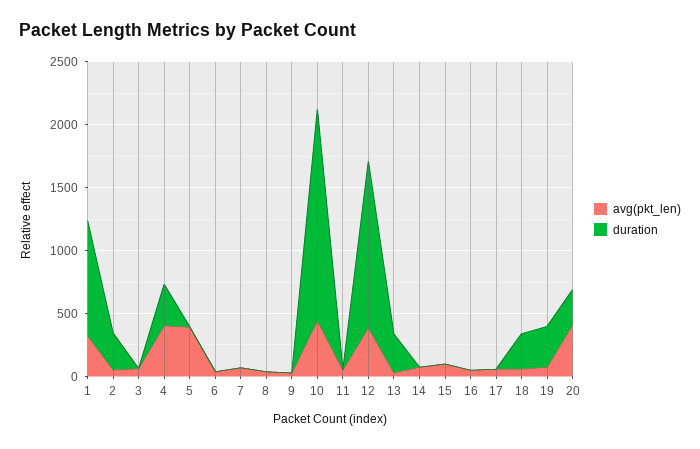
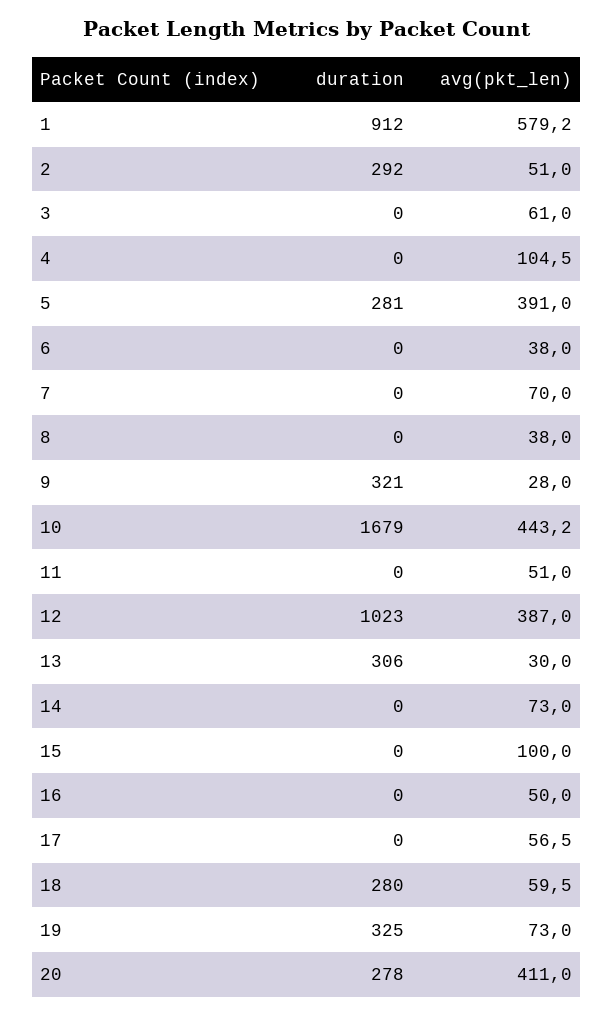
  {
    "avg(pkt_len)": {
-     "1": 300,
+     "1": 579.2,
      "2": 51,
      "3": 61,
-     "4": 400,
+     "4": 104.5,
      "5": 391,
      "6": 38,
      "7": 70,
      "8": 38,
      "9": 28,
      "10": 443.2,
      "11": 51,
      "12": 387,
      "13": 30,
      "14": 73,
      "15": 100,
      "16": 50,
      "17": 56.5,
      "18": 59.5,
      "19": 73,
      "20": 411
    },
    "duration": {
      "1": 912,
      "2": 292,
      "3": 0,
-     "4": 300,
+     "4": 0,
-     "5": 0,
+     "5": 281,
      "6": 0,
      "7": 0,
      "8": 0,
-     "9": 0,
+     "9": 321,
      "10": 1679,
      "11": 0,
-     "12": 1300,
+     "12": 1023,
      "13": 306,
      "14": 0,
      "15": 0,
      "16": 0,
      "17": 0,
      "18": 280,
      "19": 325,
      "20": 278
    }
  }

